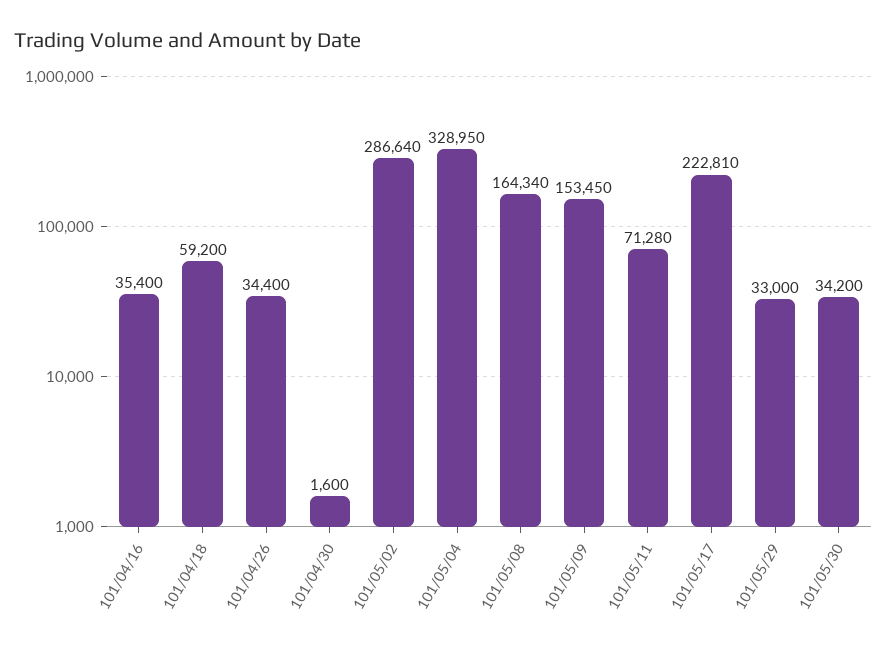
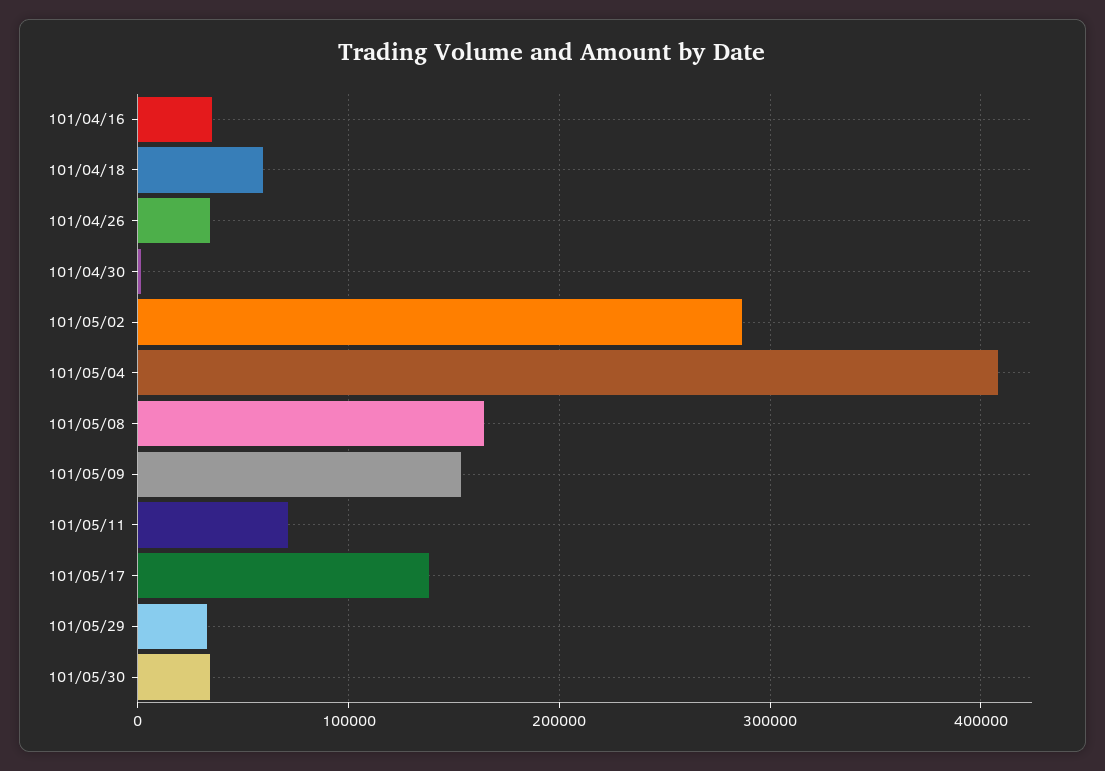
  {
    "101/04/16": 35400,
    "101/04/18": 59200,
    "101/04/26": 34400,
    "101/04/30": 1600,
    "101/05/02": 286640,
-   "101/05/04": 328950,
+   "101/05/04": 410000,
    "101/05/08": 164340,
    "101/05/09": 153450,
    "101/05/11": 71280,
-   "101/05/17": 222810,
+   "101/05/17": 140000,
    "101/05/29": 33000,
    "101/05/30": 34200
  }

